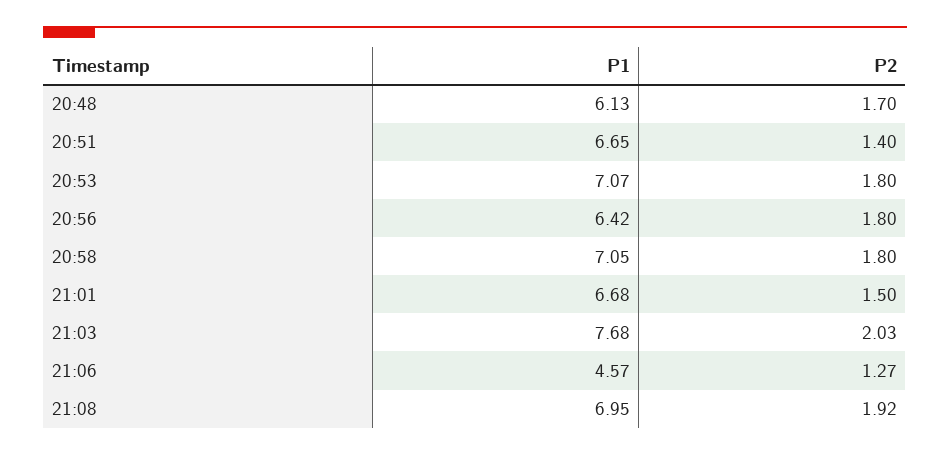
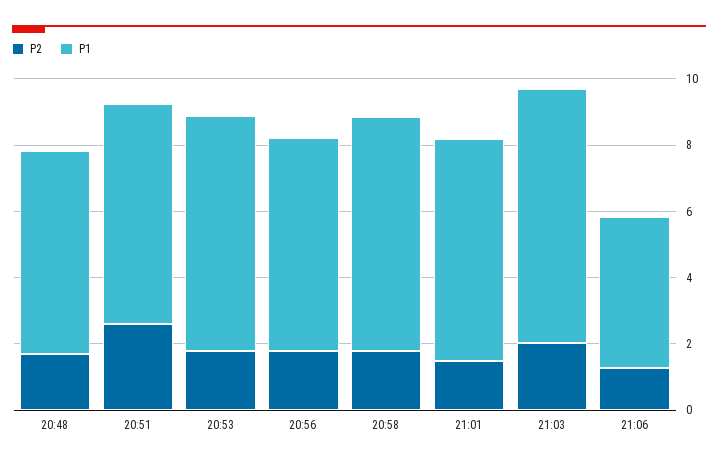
  {
    "P1": {
      "20:48": 6.13,
      "20:51": 6.65,
      "20:53": 7.07,
      "20:56": 6.42,
      "20:58": 7.05,
      "21:01": 6.68,
      "21:03": 7.68,
-     "21:06": 4.57,
+     "21:06": 4.57
-     "21:08": 6.95
    },
    "P2": {
      "20:48": 1.7,
-     "20:51": 1.4,
+     "20:51": 2.5,
      "20:53": 1.8,
      "20:56": 1.8,
      "20:58": 1.8,
      "21:01": 1.5,
      "21:03": 2.03,
-     "21:06": 1.27,
+     "21:06": 1.27
-     "21:08": 1.92
    }
  }

